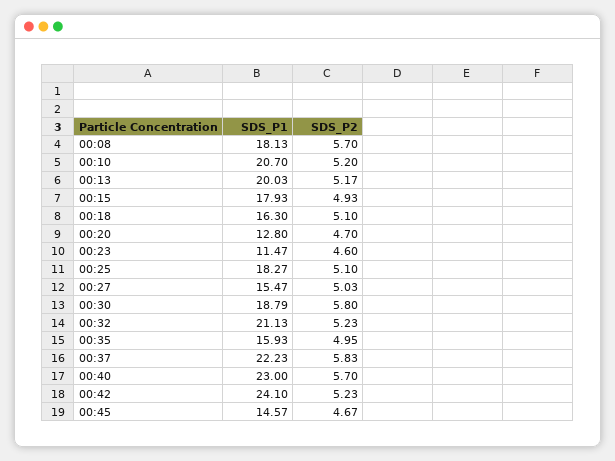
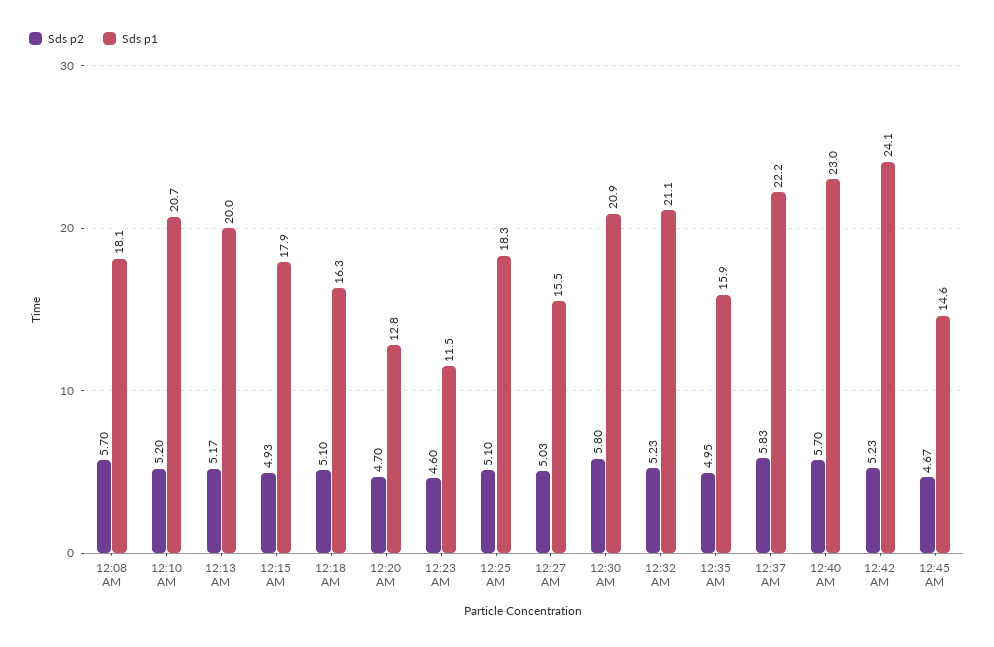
  {
    "SDS_P1": {
      "00:08": 18.13,
      "00:10": 20.7,
      "00:13": 20.03,
      "00:15": 17.93,
      "00:18": 16.3,
      "00:20": 12.8,
      "00:23": 11.47,
      "00:25": 18.27,
      "00:27": 15.47,
-     "00:30": 18.79,
+     "00:30": 20.9,
      "00:32": 21.13,
      "00:35": 15.93,
      "00:37": 22.23,
      "00:40": 23,
      "00:42": 24.1,
      "00:45": 14.57
    },
    "SDS_P2": {
      "00:08": 5.7,
      "00:10": 5.2,
      "00:13": 5.17,
      "00:15": 4.93,
      "00:18": 5.1,
      "00:20": 4.7,
      "00:23": 4.6,
      "00:25": 5.1,
      "00:27": 5.03,
      "00:30": 5.8,
      "00:32": 5.23,
      "00:35": 4.95,
      "00:37": 5.83,
      "00:40": 5.7,
      "00:42": 5.23,
      "00:45": 4.67
    }
  }

